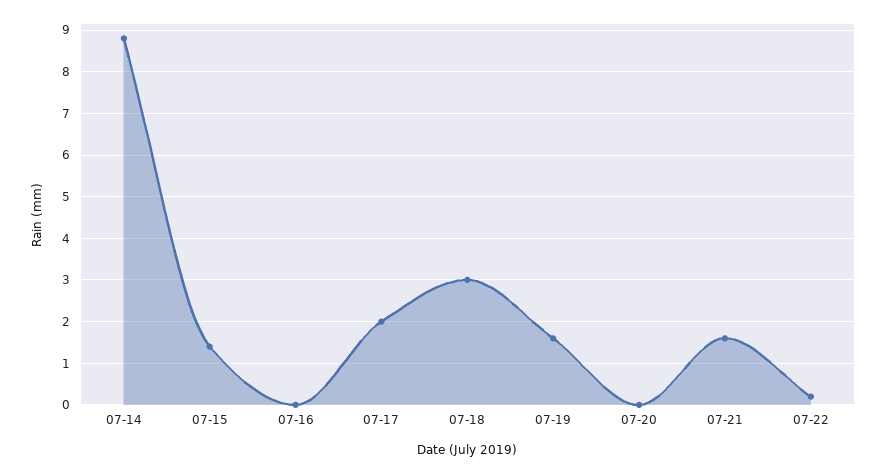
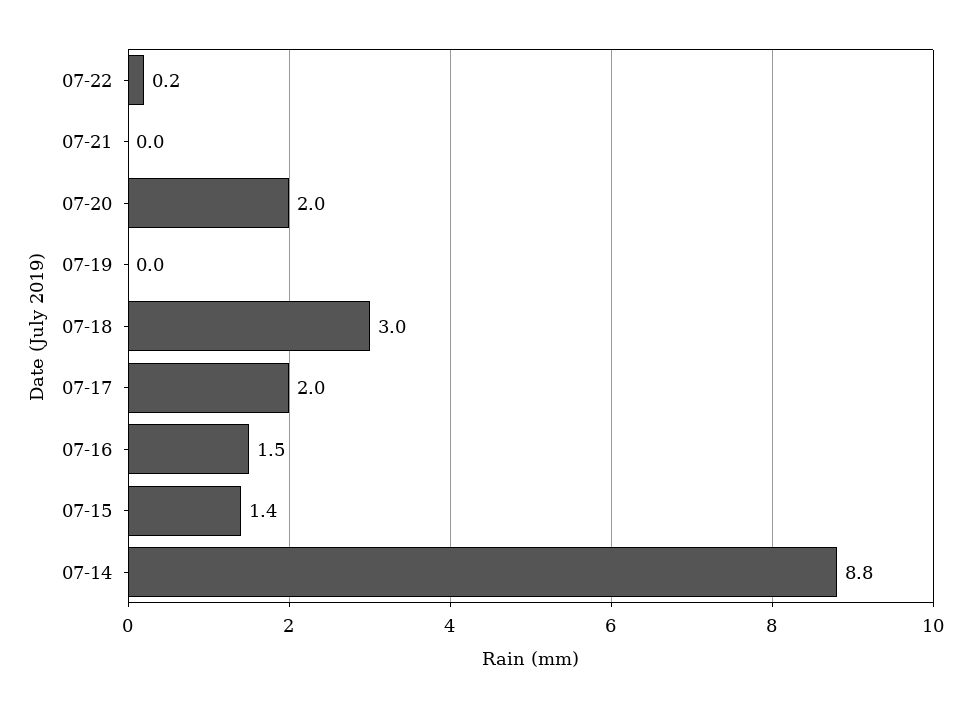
  {
    "07-14": 8.8,
    "07-15": 1.4,
-   "07-16": 0,
+   "07-16": 1.5,
    "07-17": 2,
    "07-18": 3,
-   "07-19": 1.5,
+   "07-19": 0,
-   "07-20": 0,
+   "07-20": 2,
-   "07-21": 1.5,
+   "07-21": 0,
    "07-22": 0.2
  }

